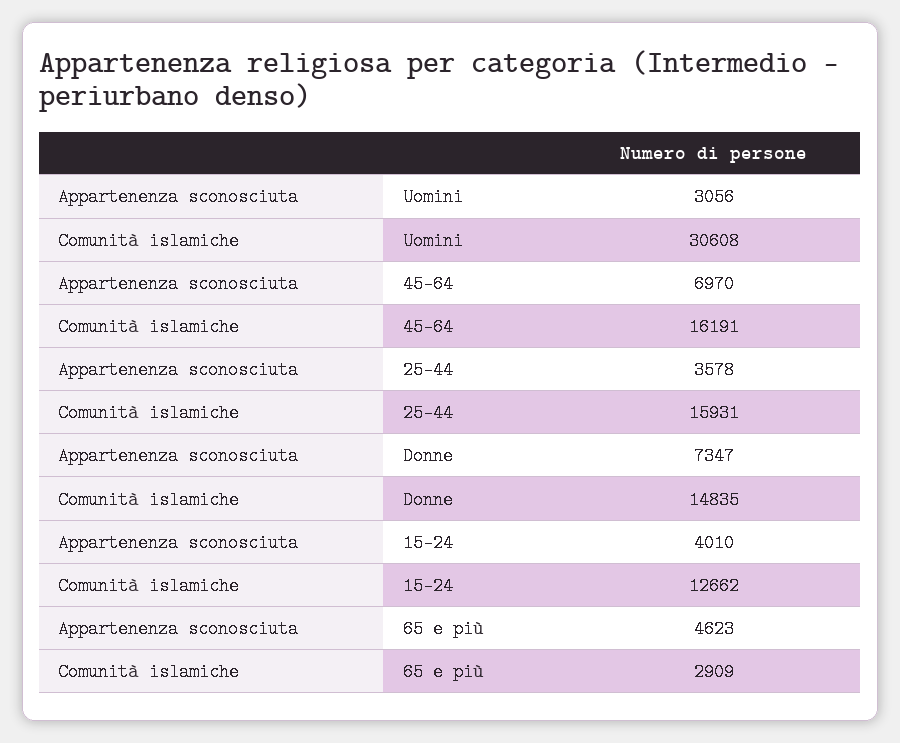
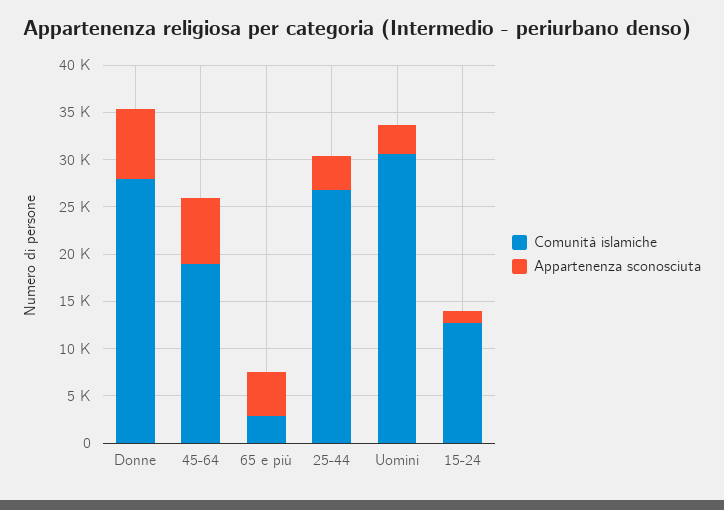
  {
    "Appartenenza sconosciuta": {
      "Uomini": 3056,
      "45-64": 6970,
      "25-44": 3578,
      "Donne": 7347,
-     "15-24": 4010,
+     "15-24": 1000,
      "65 e più": 4623
    },
    "Comunità islamiche": {
      "Uomini": 30608,
-     "45-64": 16191,
+     "45-64": 19000,
-     "25-44": 15931,
+     "25-44": 27000,
-     "Donne": 14835,
+     "Donne": 28000,
      "15-24": 12662,
      "65 e più": 2909
    }
  }

